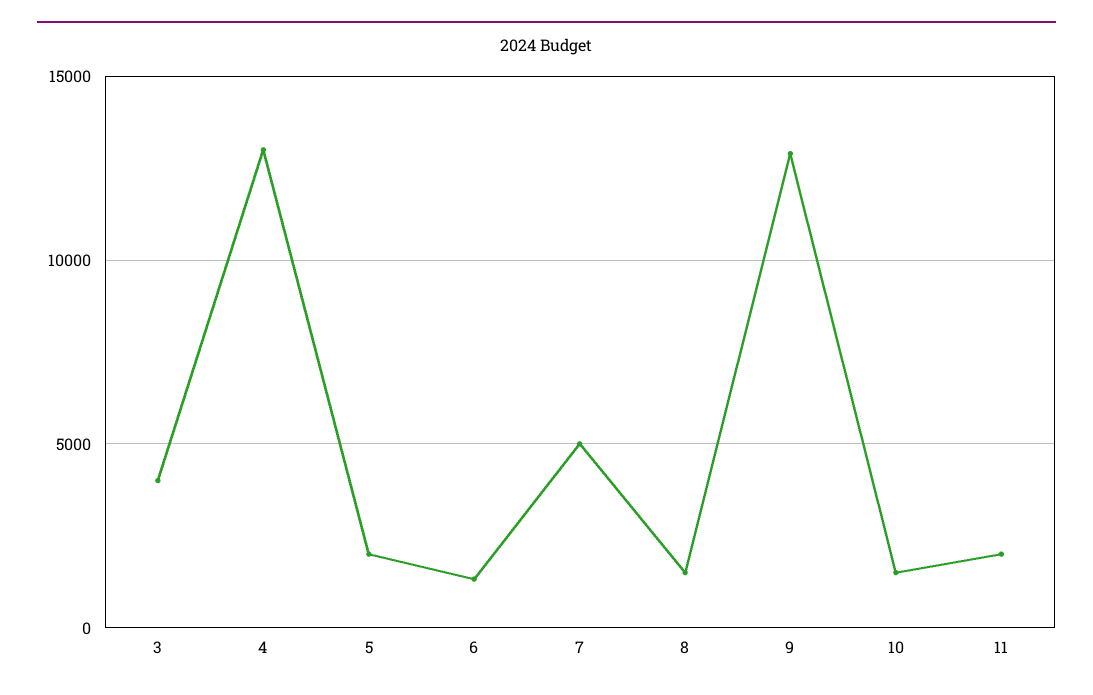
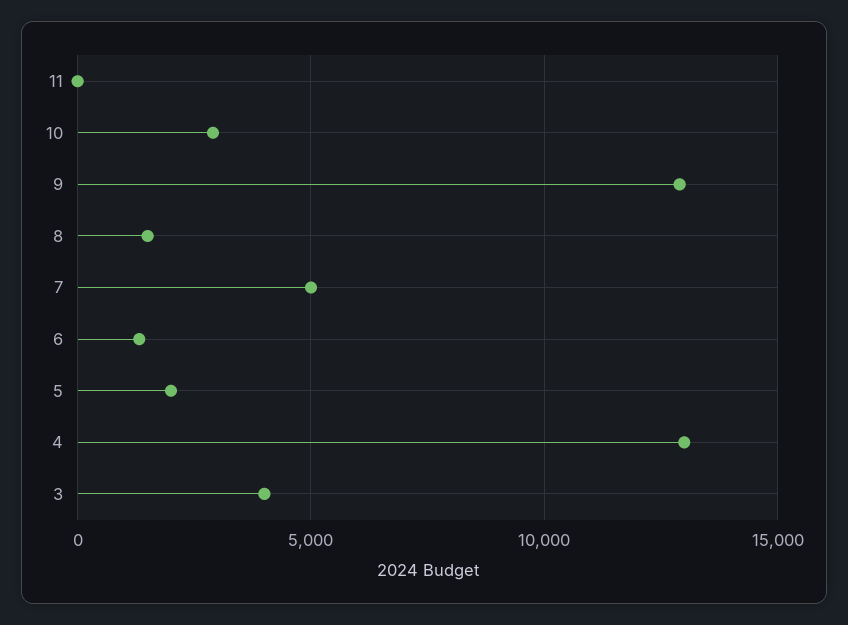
  {
    "3": 4000,
    "4": 13000,
    "5": 2000,
    "6": 1500,
    "7": 5000,
    "8": 1500,
    "9": 13000,
-   "10": 1500,
+   "10": 3000,
-   "11": 2000
+   "11": 0
  }

